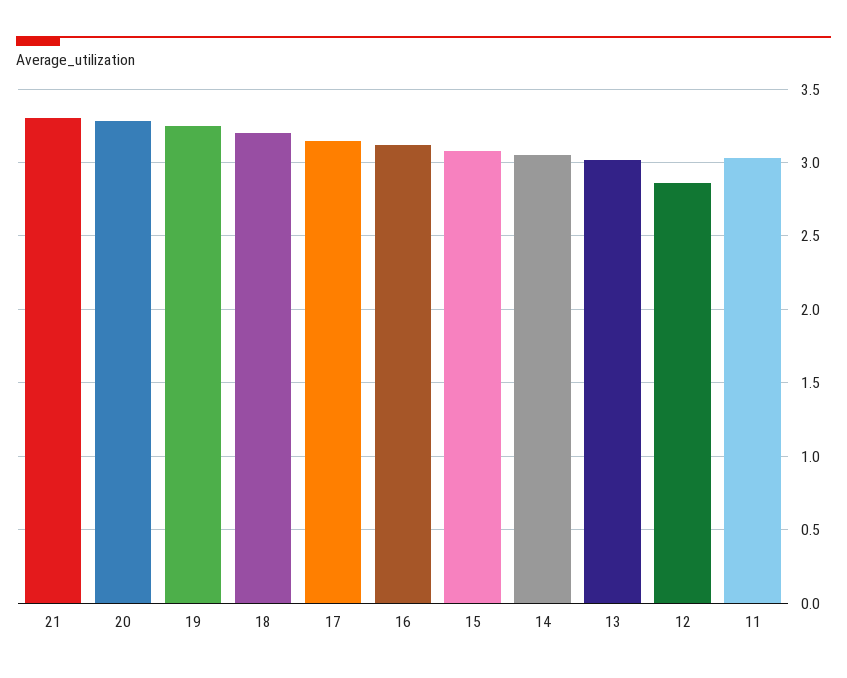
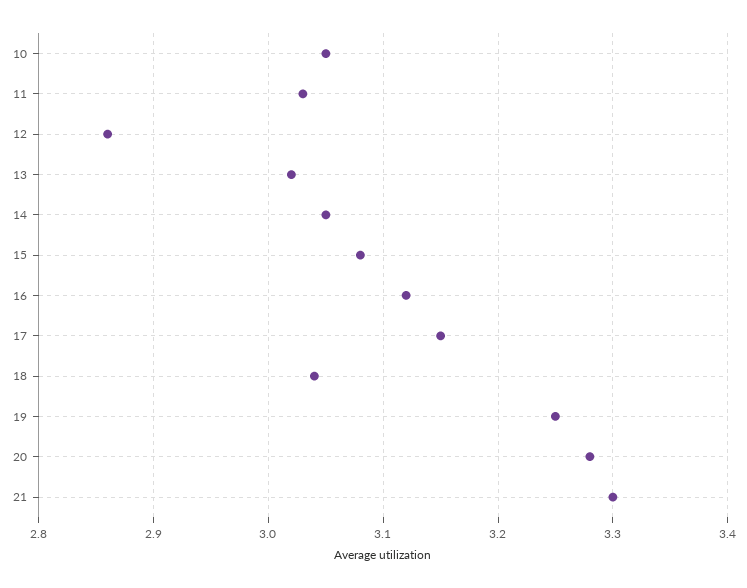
  {
    "21": 3.3,
    "20": 3.28,
    "19": 3.25,
-   "18": 3.2,
+   "18": 3.04,
    "17": 3.15,
    "16": 3.12,
    "15": 3.08,
    "14": 3.05,
    "13": 3.02,
    "12": 2.86,
-   "11": 3.03
+   "11": 3.03,
+   "10": 3.05
  }

